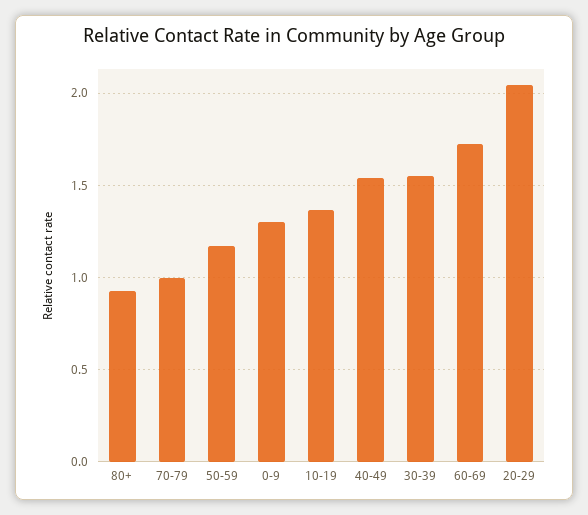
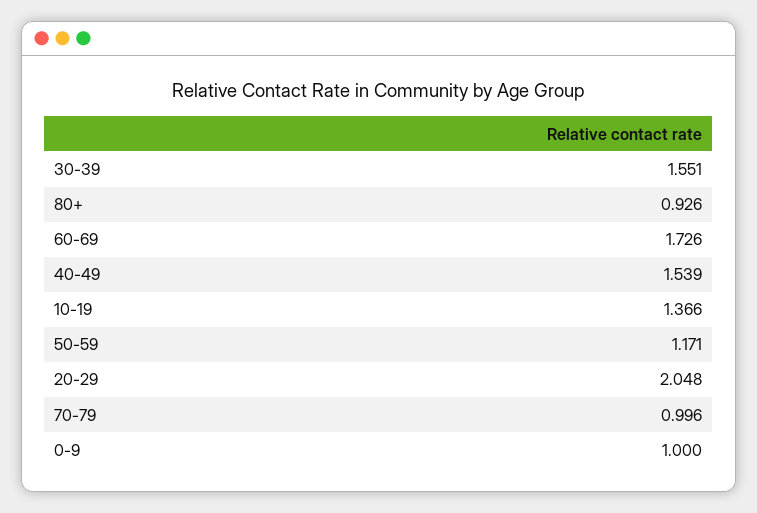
  {
    "80+": 0.926,
    "70-79": 0.996,
    "50-59": 1.171,
-   "0-9": 1.3,
+   "0-9": 1,
    "10-19": 1.366,
    "40-49": 1.539,
    "30-39": 1.551,
    "60-69": 1.726,
    "20-29": 2.048
  }

